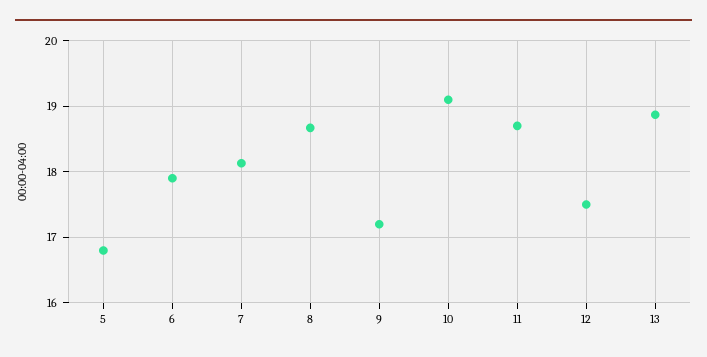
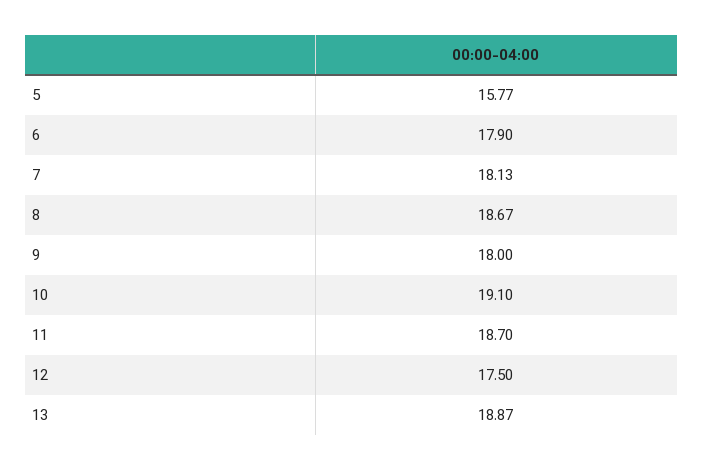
  {
-   "5": 16.8,
+   "5": 15.77,
    "6": 17.9,
    "7": 18.13,
    "8": 18.67,
-   "9": 17.2,
+   "9": 18,
    "10": 19.1,
    "11": 18.7,
    "12": 17.5,
    "13": 18.87
  }

